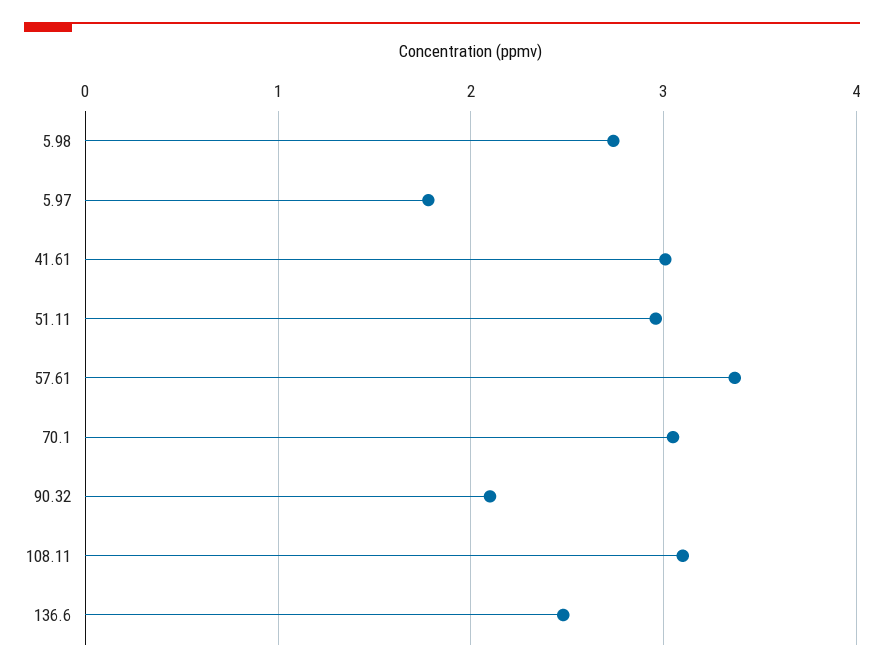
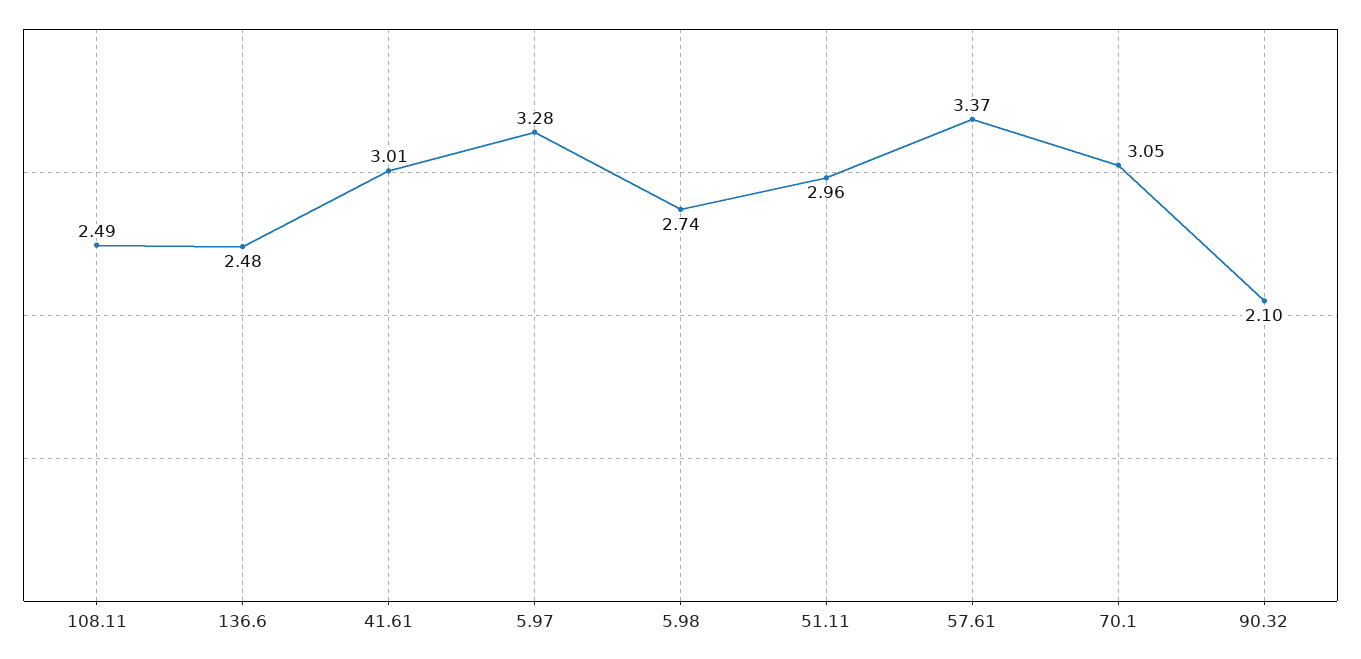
  {
    "5.98": 2.74,
-   "5.97": 1.8,
+   "5.97": 3.28,
    "41.61": 3.01,
    "51.11": 2.96,
    "57.61": 3.37,
    "70.1": 3.05,
    "90.32": 2.1,
-   "108.11": 3.1,
+   "108.11": 2.49,
    "136.6": 2.48
  }

